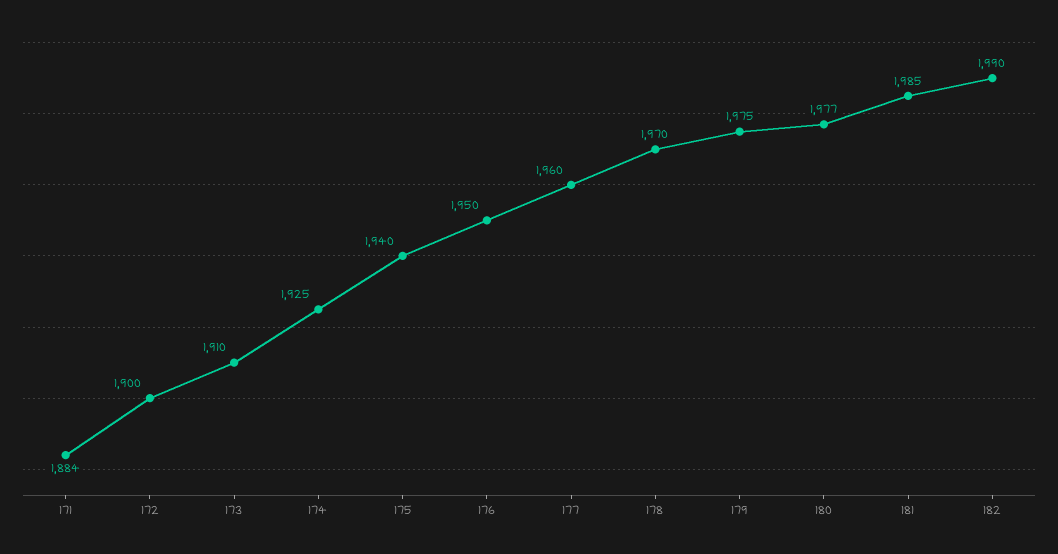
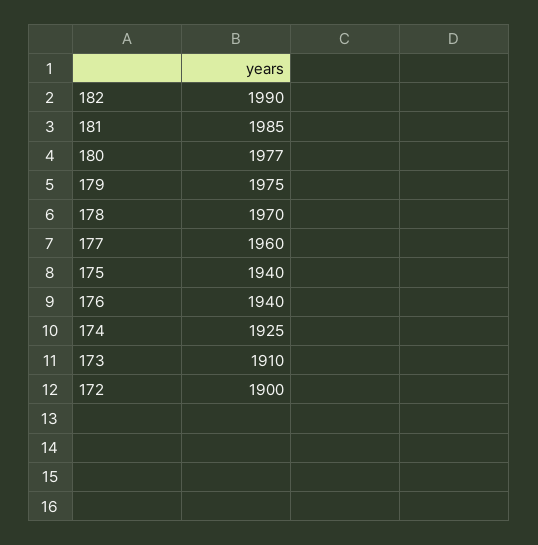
  {
-   "171": 1884,
    "172": 1900,
    "173": 1910,
    "174": 1925,
    "175": 1940,
-   "176": 1950,
+   "176": 1940,
    "177": 1960,
    "178": 1970,
    "179": 1975,
    "180": 1977,
    "181": 1985,
    "182": 1990
  }

